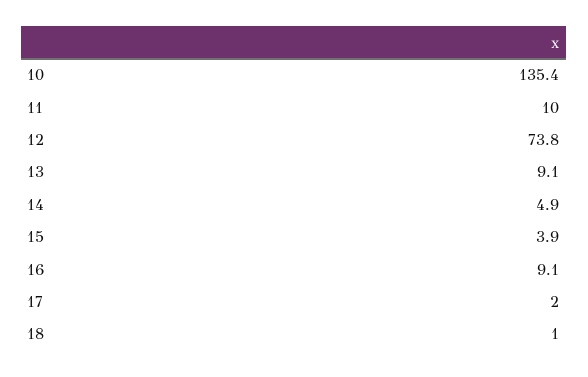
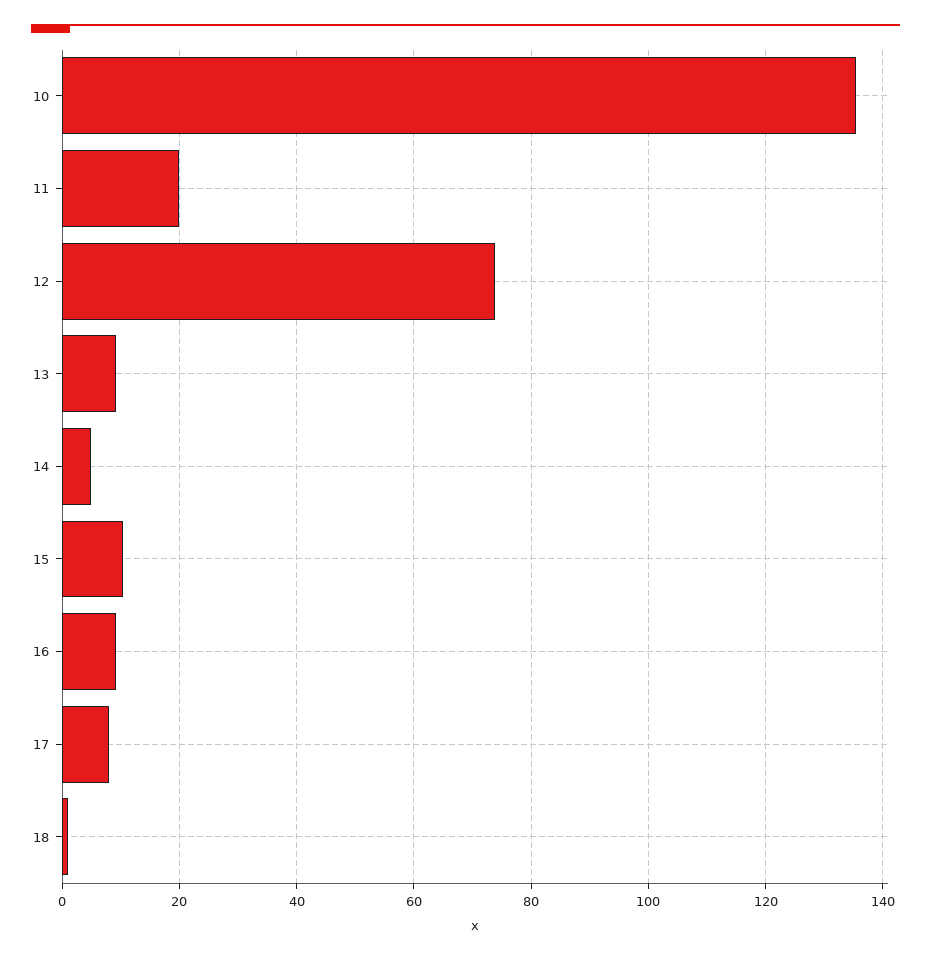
  {
    "10": 135.4,
-   "11": 10,
+   "11": 20,
    "12": 73.8,
    "13": 9.1,
    "14": 4.9,
-   "15": 3.9,
+   "15": 10,
    "16": 9.1,
-   "17": 2,
+   "17": 8,
    "18": 1
  }

